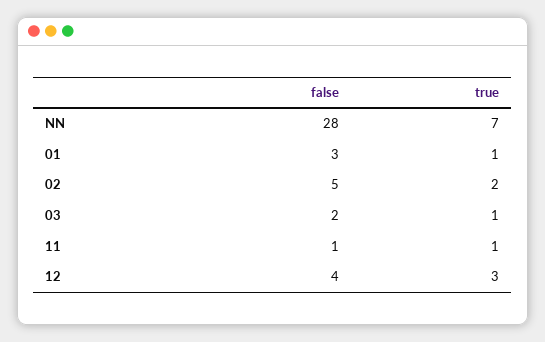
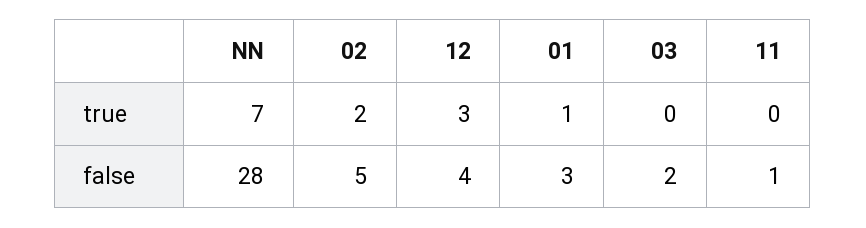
  {
    "false": {
      "NN": 28,
      "01": 3,
      "02": 5,
      "03": 2,
      "11": 1,
      "12": 4
    },
    "true": {
      "NN": 7,
      "01": 1,
      "02": 2,
-     "03": 1,
+     "03": 0,
-     "11": 1,
+     "11": 0,
      "12": 3
    }
  }

